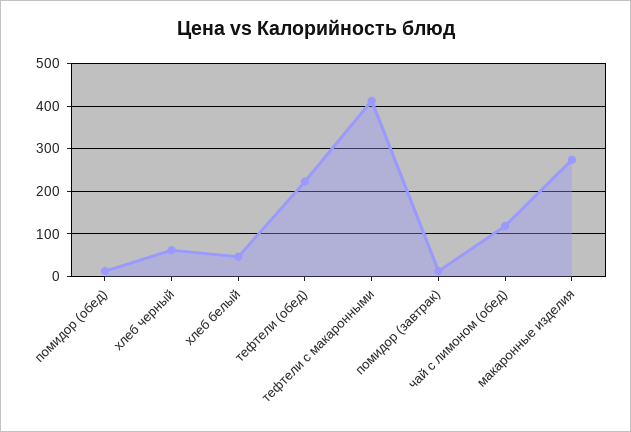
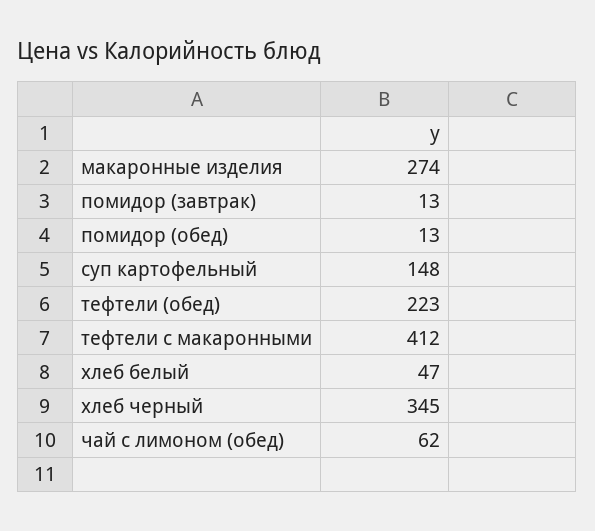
  {
    "помидор (обед)": 13,
-   "хлеб черный": 60,
+   "хлеб черный": 345,
    "хлеб белый": 47,
    "тефтели (обед)": 223,
    "тефтели с макаронными": 412,
    "помидор (завтрак)": 13,
-   "чай с лимоном (обед)": 120,
+   "чай с лимоном (обед)": 62,
-   "макаронные изделия": 274
+   "макаронные изделия": 274,
+   "суп картофельный": 148
  }

